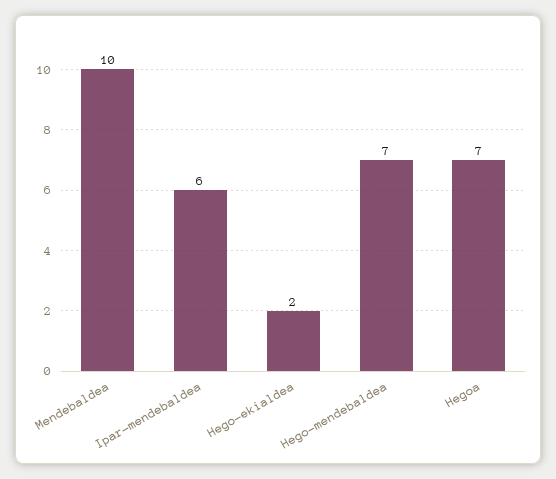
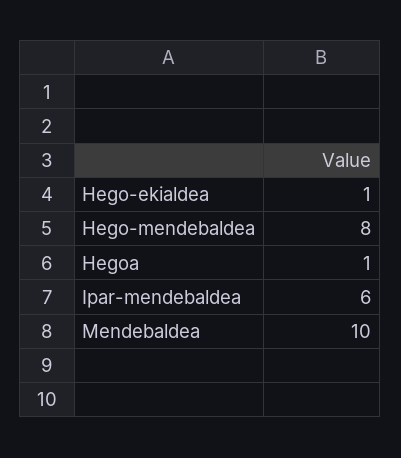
  {
    "Mendebaldea": 10,
    "Ipar-mendebaldea": 6,
-   "Hego-ekialdea": 2,
+   "Hego-ekialdea": 1,
-   "Hego-mendebaldea": 7,
+   "Hego-mendebaldea": 8,
-   "Hegoa": 7
+   "Hegoa": 1
  }

